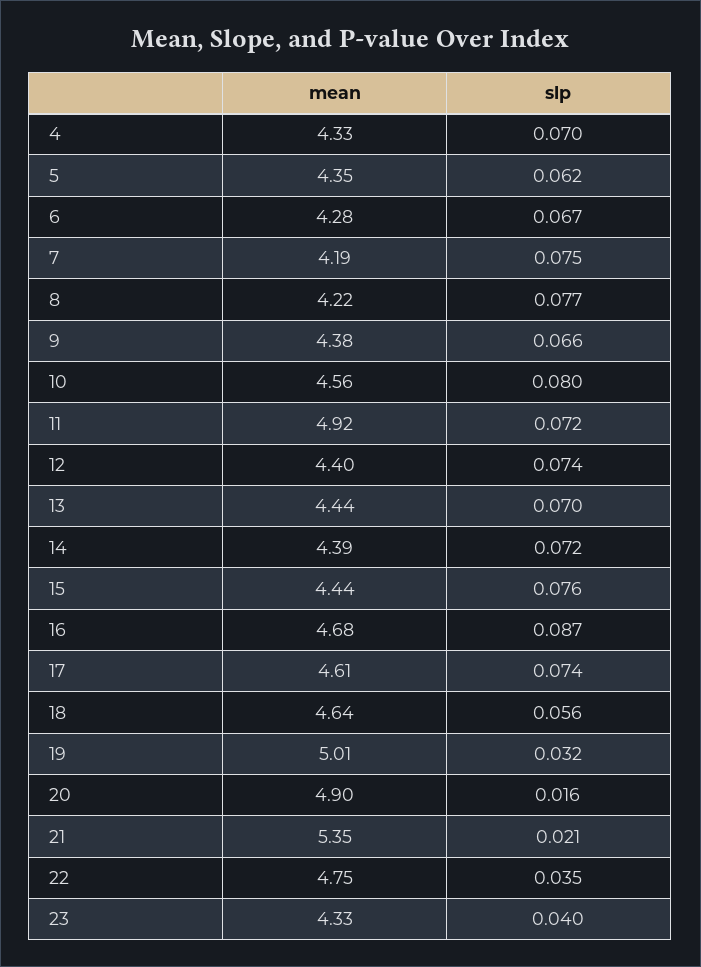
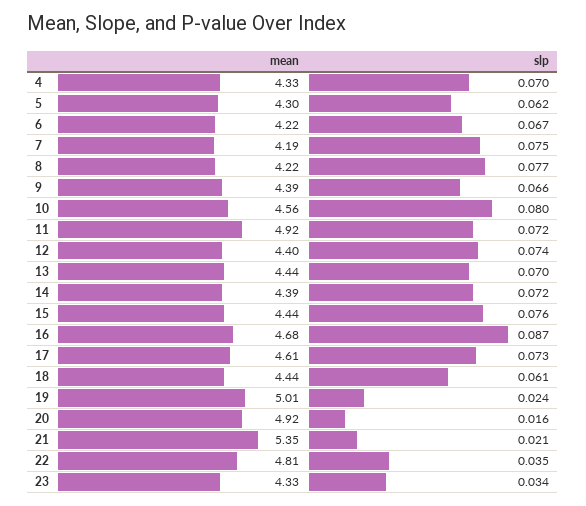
  {
    "mean": {
      "4": 4.33,
-     "5": 4.35,
+     "5": 4.3,
-     "6": 4.28,
+     "6": 4.22,
      "7": 4.19,
      "8": 4.22,
-     "9": 4.38,
+     "9": 4.39,
      "10": 4.56,
      "11": 4.92,
      "12": 4.4,
      "13": 4.44,
      "14": 4.39,
      "15": 4.44,
      "16": 4.68,
      "17": 4.61,
-     "18": 4.64,
+     "18": 4.44,
      "19": 5.01,
-     "20": 4.9,
+     "20": 4.92,
      "21": 5.35,
-     "22": 4.75,
+     "22": 4.81,
      "23": 4.33
    },
    "slp": {
      "4": 0.07,
      "5": 0.062,
      "6": 0.067,
      "7": 0.075,
      "8": 0.077,
      "9": 0.066,
      "10": 0.08,
      "11": 0.072,
      "12": 0.074,
      "13": 0.07,
      "14": 0.072,
      "15": 0.076,
      "16": 0.087,
-     "17": 0.074,
+     "17": 0.073,
-     "18": 0.056,
+     "18": 0.061,
-     "19": 0.032,
+     "19": 0.024,
      "20": 0.016,
      "21": 0.021,
      "22": 0.035,
-     "23": 0.04
+     "23": 0.034
    }
  }

